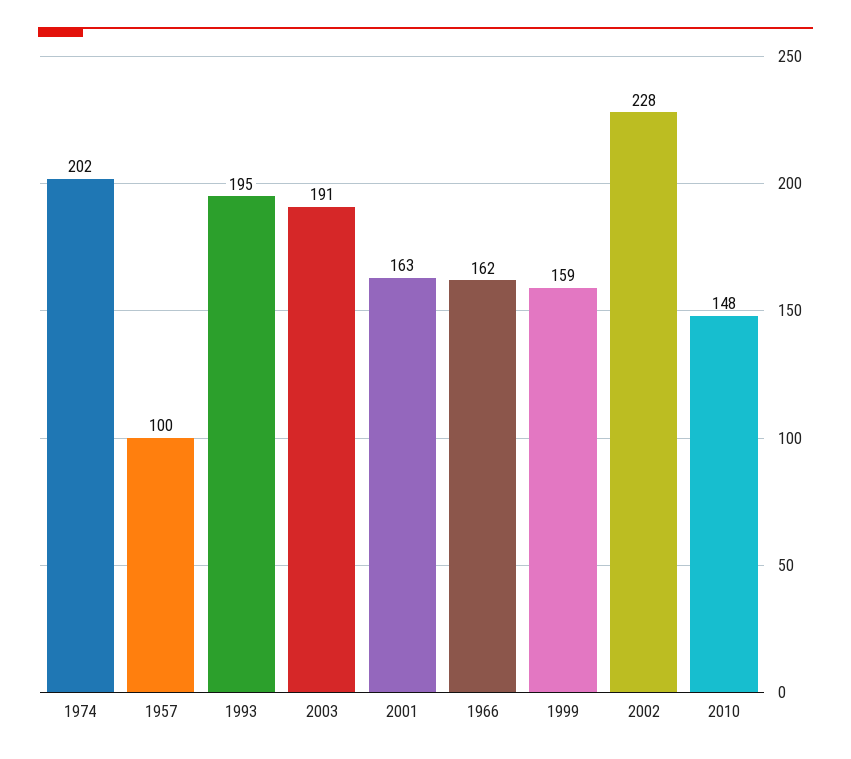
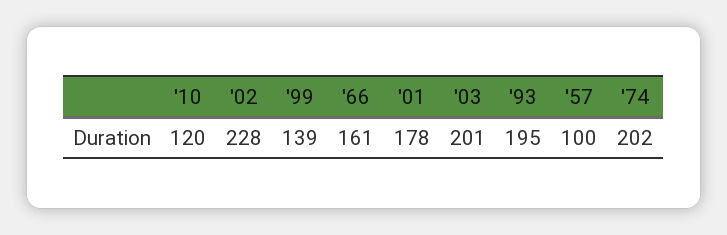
  {
    "1974": 202,
    "1957": 100,
    "1993": 195,
-   "2003": 191,
+   "2003": 201,
-   "2001": 163,
+   "2001": 178,
-   "1966": 162,
+   "1966": 161,
-   "1999": 159,
+   "1999": 139,
    "2002": 228,
-   "2010": 148
+   "2010": 120
  }

